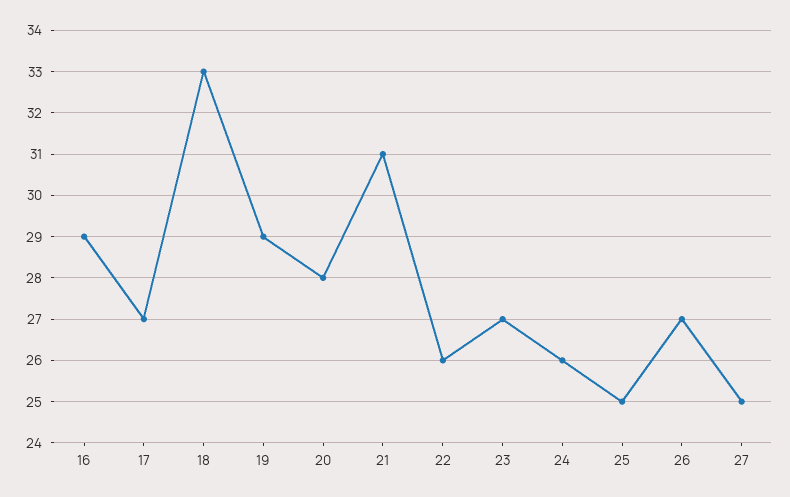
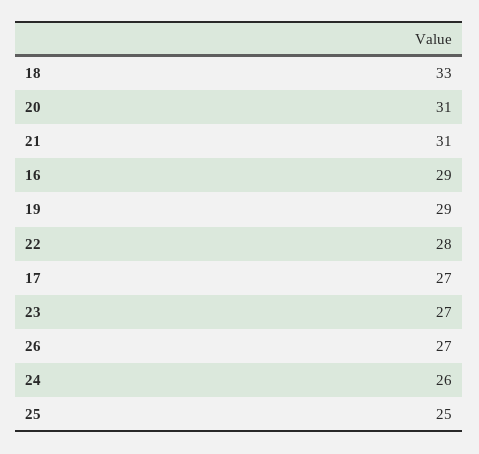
  {
    "16": 29,
    "17": 27,
    "18": 33,
    "19": 29,
-   "20": 28,
+   "20": 31,
    "21": 31,
-   "22": 26,
+   "22": 28,
    "23": 27,
    "24": 26,
    "25": 25,
-   "26": 27,
+   "26": 27
-   "27": 25
  }

